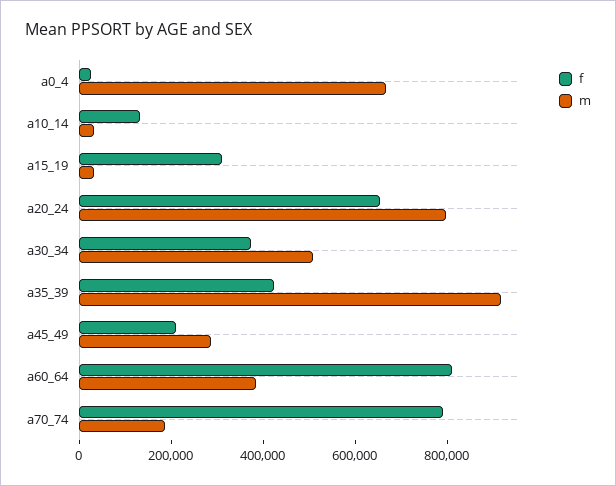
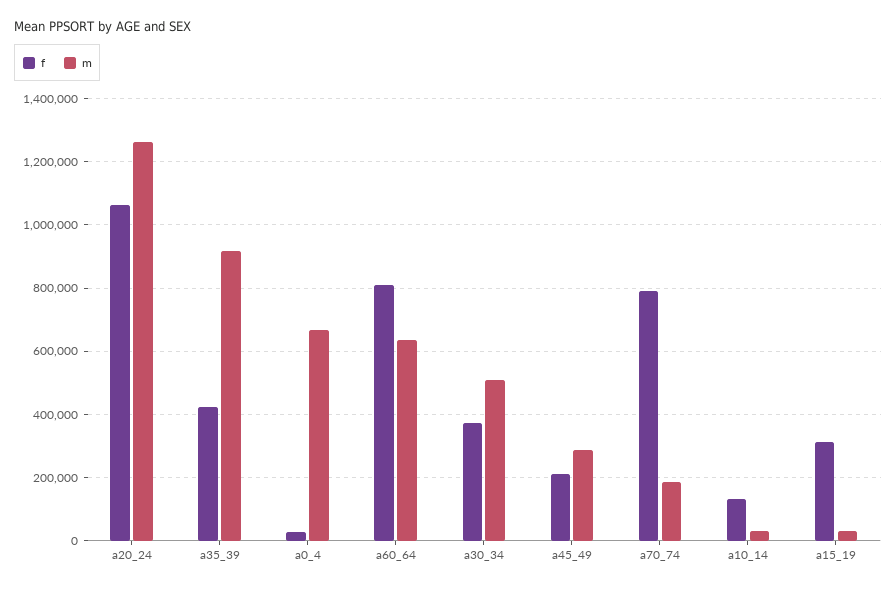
  {
    "f": {
      "a0_4": 20000,
      "a10_14": 140000,
      "a15_19": 320000,
-     "a20_24": 650000,
+     "a20_24": 1060000,
      "a30_34": 380000,
      "a35_39": 420000,
      "a45_49": 220000,
      "a60_64": 820000,
      "a70_74": 800000
    },
    "m": {
      "a0_4": 660000,
      "a10_14": 40000,
      "a15_19": 40000,
-     "a20_24": 800000,
+     "a20_24": 1260000,
      "a30_34": 500000,
      "a35_39": 920000,
      "a45_49": 280000,
-     "a60_64": 400000,
+     "a60_64": 640000,
      "a70_74": 180000
    }
  }

